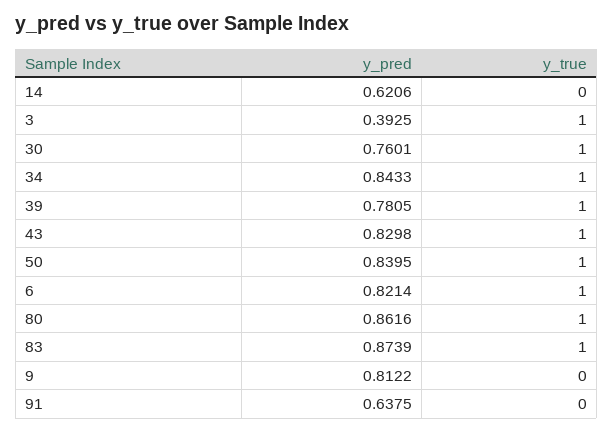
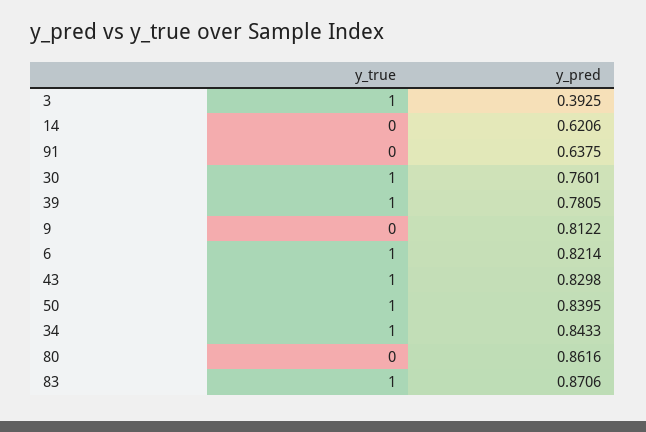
  {
    "y_pred": {
      "14": 0.6206,
      "3": 0.3925,
      "30": 0.7601,
      "34": 0.8433,
      "39": 0.7805,
      "43": 0.8298,
      "50": 0.8395,
      "6": 0.8214,
      "80": 0.8616,
-     "83": 0.8739,
+     "83": 0.8706,
      "9": 0.8122,
      "91": 0.6375
    },
    "y_true": {
      "14": 0,
      "3": 1,
      "30": 1,
      "34": 1,
      "39": 1,
      "43": 1,
      "50": 1,
      "6": 1,
-     "80": 1,
+     "80": 0,
      "83": 1,
      "9": 0,
      "91": 0
    }
  }

